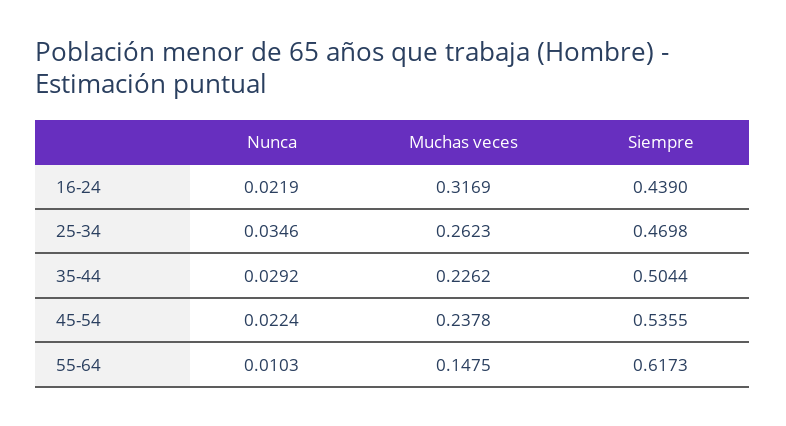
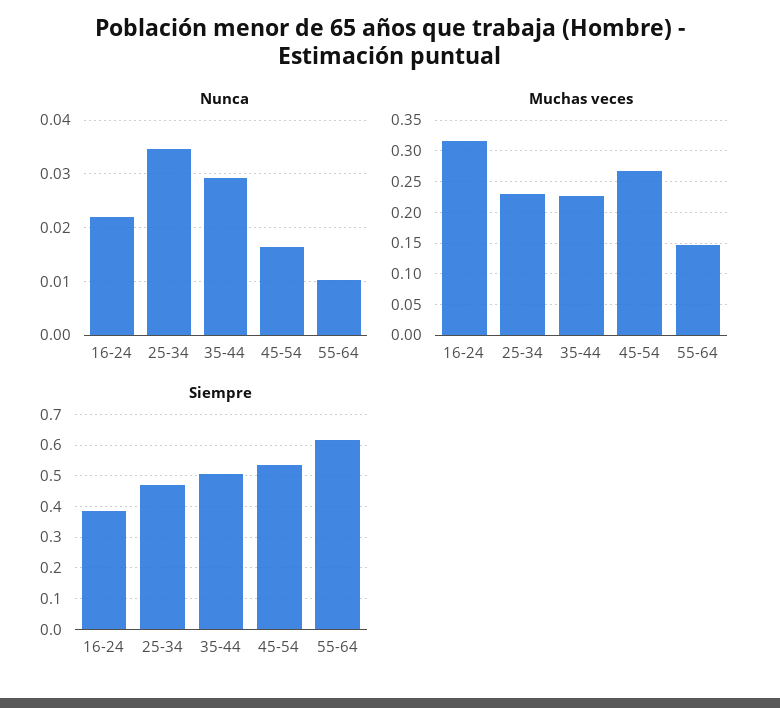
  {
    "Nunca": {
      "16-24": 0.0219,
      "25-34": 0.0346,
      "35-44": 0.0292,
-     "45-54": 0.0224,
+     "45-54": 0.016,
      "55-64": 0.0103
    },
    "Muchas veces": {
      "16-24": 0.3169,
-     "25-34": 0.2623,
+     "25-34": 0.23,
      "35-44": 0.2262,
-     "45-54": 0.2378,
+     "45-54": 0.27,
      "55-64": 0.1475
    },
    "Siempre": {
-     "16-24": 0.439,
+     "16-24": 0.38,
      "25-34": 0.4698,
      "35-44": 0.5044,
      "45-54": 0.5355,
      "55-64": 0.6173
    }
  }

